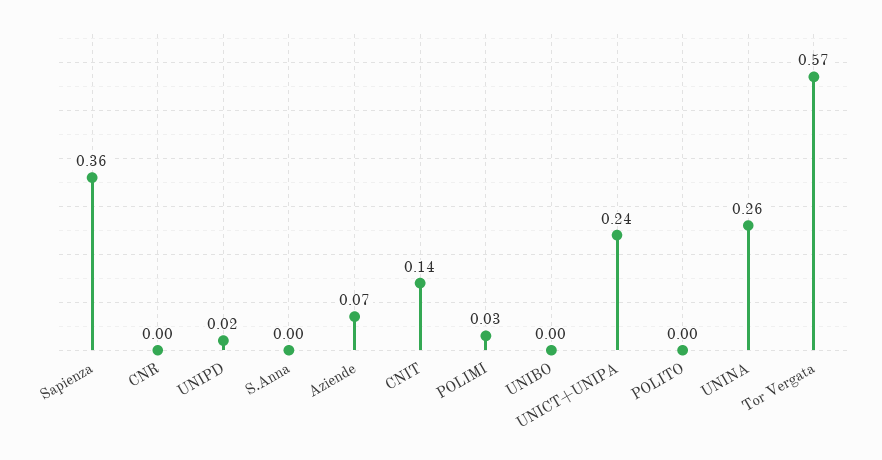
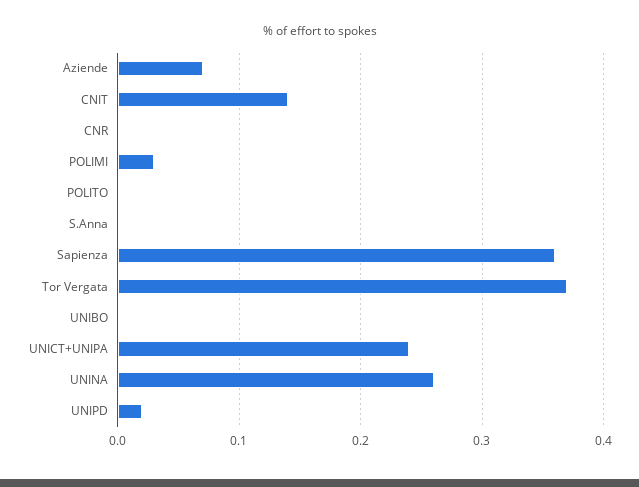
  {
    "Sapienza": 0.36,
    "CNR": 0,
    "UNIPD": 0.02,
    "S.Anna": 0,
    "Aziende": 0.07,
    "CNIT": 0.14,
    "POLIMI": 0.03,
    "UNIBO": 0,
    "UNICT+UNIPA": 0.24,
    "POLITO": 0,
    "UNINA": 0.26,
-   "Tor Vergata": 0.57
+   "Tor Vergata": 0.37
  }

